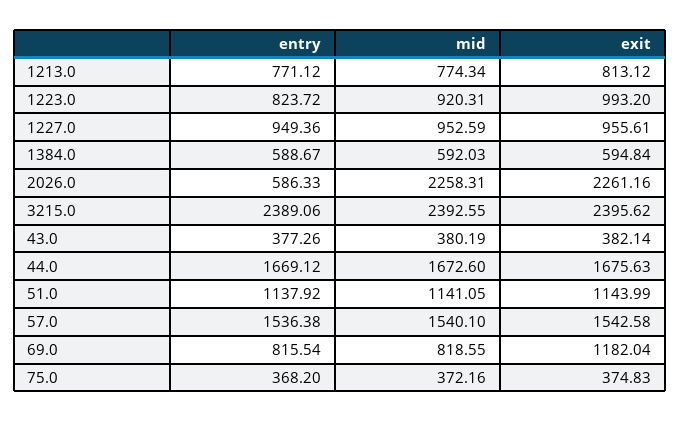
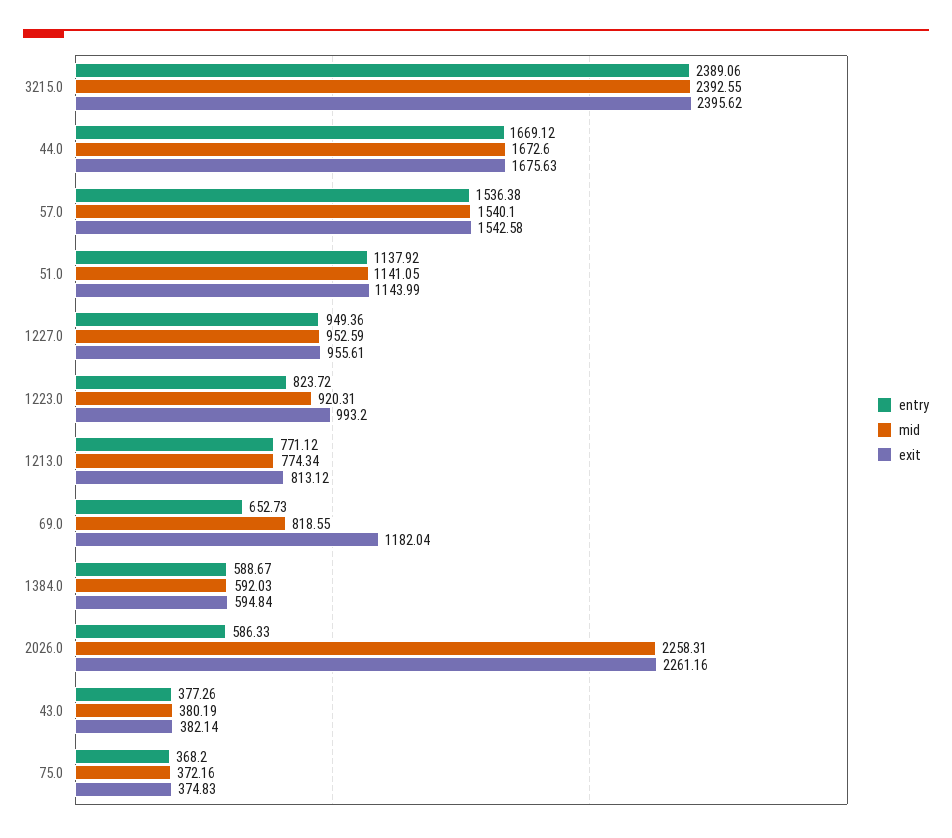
  {
    "entry": {
      "1213.0": 771.12,
      "1223.0": 823.72,
      "1227.0": 949.36,
      "1384.0": 588.67,
      "2026.0": 586.33,
      "3215.0": 2389.06,
      "43.0": 377.26,
      "44.0": 1669.12,
      "51.0": 1137.92,
      "57.0": 1536.38,
-     "69.0": 815.54,
+     "69.0": 652.73,
      "75.0": 368.2
    },
    "mid": {
      "1213.0": 774.34,
      "1223.0": 920.31,
      "1227.0": 952.59,
      "1384.0": 592.03,
      "2026.0": 2258.31,
      "3215.0": 2392.55,
      "43.0": 380.19,
      "44.0": 1672.6,
      "51.0": 1141.05,
      "57.0": 1540.1,
      "69.0": 818.55,
      "75.0": 372.16
    },
    "exit": {
      "1213.0": 813.12,
      "1223.0": 993.2,
      "1227.0": 955.61,
      "1384.0": 594.84,
      "2026.0": 2261.16,
      "3215.0": 2395.62,
      "43.0": 382.14,
      "44.0": 1675.63,
      "51.0": 1143.99,
      "57.0": 1542.58,
      "69.0": 1182.04,
      "75.0": 374.83
    }
  }

